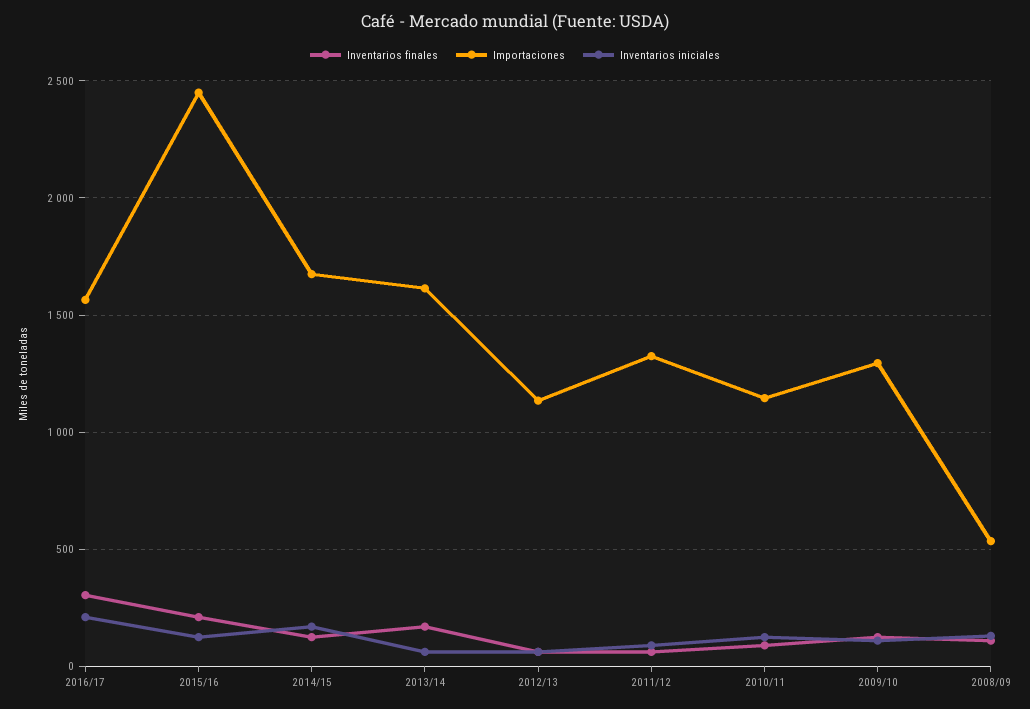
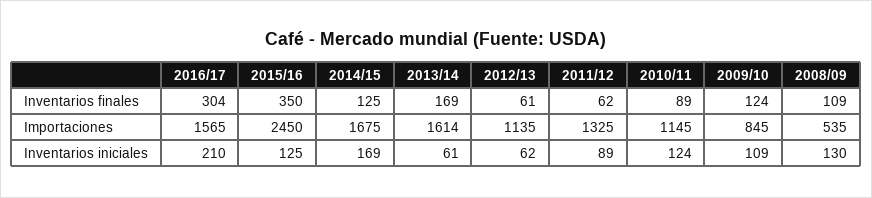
  {
    "Inventarios finales": {
      "2016/17": 304,
-     "2015/16": 200,
+     "2015/16": 350,
      "2014/15": 125,
      "2013/14": 169,
      "2012/13": 61,
      "2011/12": 62,
      "2010/11": 89,
      "2009/10": 124,
      "2008/09": 109
    },
    "Importaciones": {
      "2016/17": 1565,
      "2015/16": 2450,
      "2014/15": 1675,
      "2013/14": 1614,
      "2012/13": 1135,
      "2011/12": 1325,
      "2010/11": 1145,
-     "2009/10": 1300,
+     "2009/10": 845,
      "2008/09": 535
    },
    "Inventarios iniciales": {
      "2016/17": 210,
      "2015/16": 125,
      "2014/15": 169,
      "2013/14": 61,
      "2012/13": 62,
      "2011/12": 89,
      "2010/11": 124,
      "2009/10": 109,
      "2008/09": 130
    }
  }

